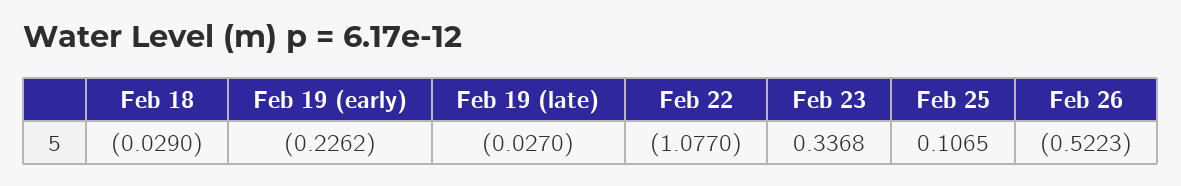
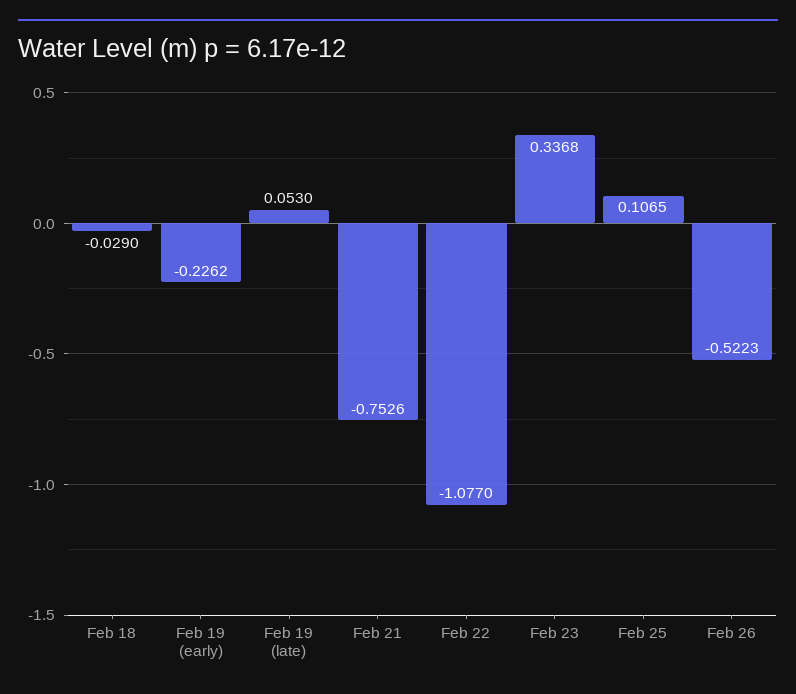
  {
    "Feb 18": -0.029,
    "Feb 19 (early)": -0.2262,
-   "Feb 19 (late)": -0.027,
+   "Feb 19 (late)": 0.053,
    "Feb 22": -1.077,
    "Feb 23": 0.3368,
    "Feb 25": 0.1065,
-   "Feb 26": -0.5223
+   "Feb 26": -0.5223,
+   "Feb 21": -0.7526
  }

